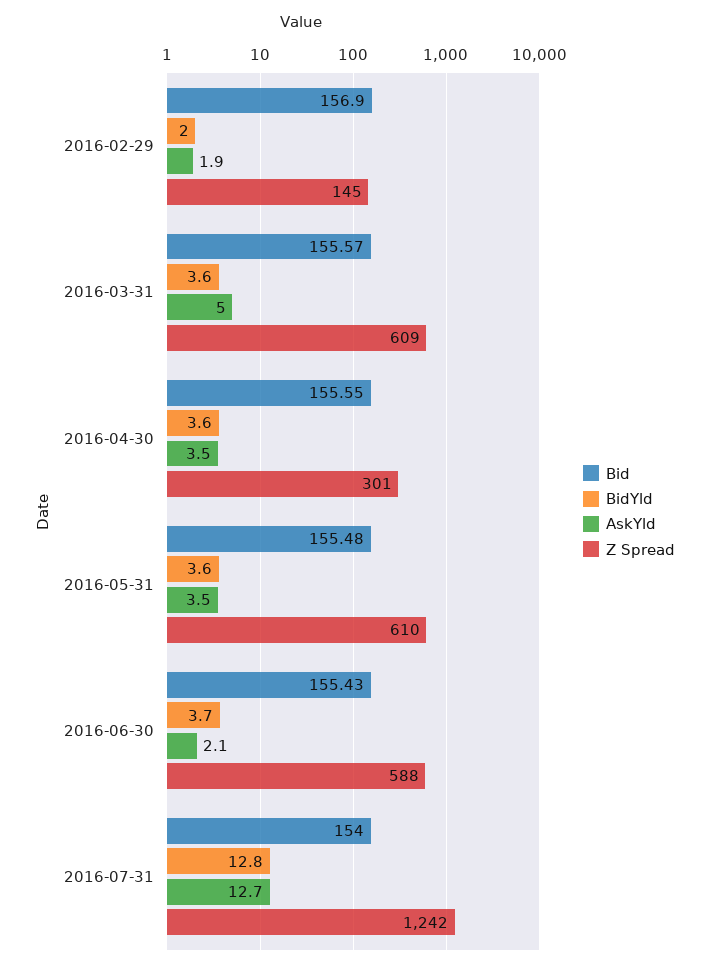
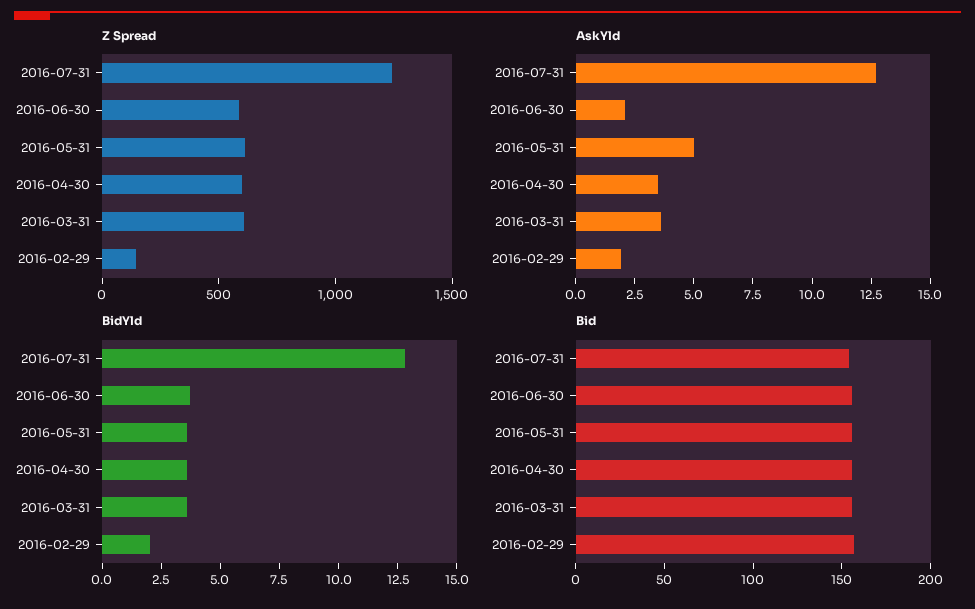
  {
    "Bid": {
      "2016-02-29": 156.9,
      "2016-03-31": 155.57,
      "2016-04-30": 155.55,
      "2016-05-31": 155.48,
      "2016-06-30": 155.43,
      "2016-07-31": 154
    },
    "BidYld": {
      "2016-02-29": 2,
      "2016-03-31": 3.6,
      "2016-04-30": 3.6,
      "2016-05-31": 3.6,
      "2016-06-30": 3.7,
      "2016-07-31": 12.8
    },
    "AskYld": {
      "2016-02-29": 1.9,
-     "2016-03-31": 5,
+     "2016-03-31": 3.5,
      "2016-04-30": 3.5,
-     "2016-05-31": 3.5,
+     "2016-05-31": 5,
      "2016-06-30": 2.1,
      "2016-07-31": 12.7
    },
    "Z Spread": {
      "2016-02-29": 145,
      "2016-03-31": 609,
-     "2016-04-30": 301,
+     "2016-04-30": 600,
      "2016-05-31": 610,
      "2016-06-30": 588,
      "2016-07-31": 1242
    }
  }

